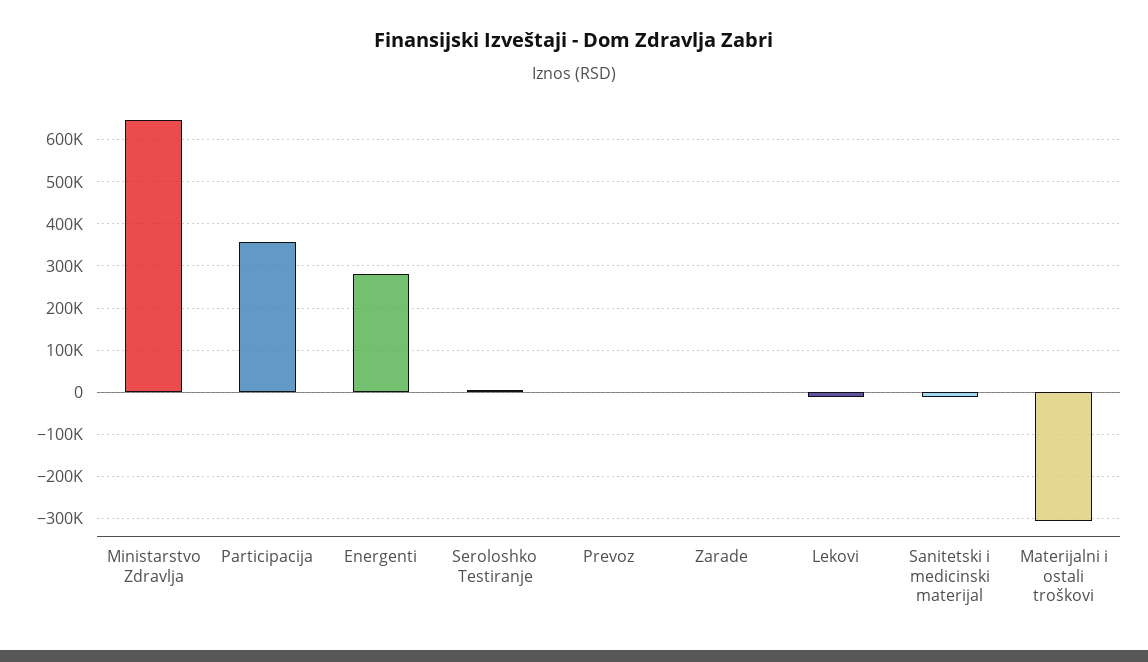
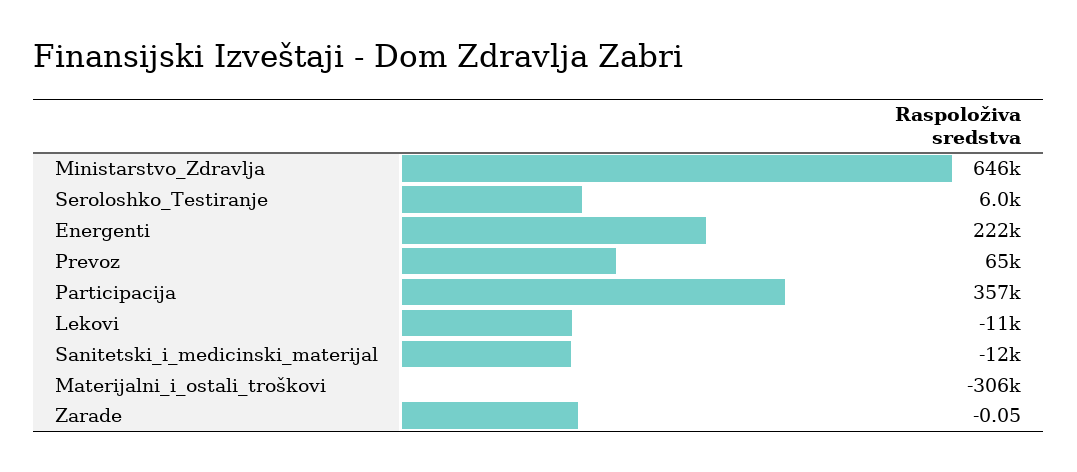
  {
    "Ministarstvo Zdravlja": 646000,
    "Participacija": 357000,
-   "Energenti": 280000,
+   "Energenti": 222000,
    "Seroloshko Testiranje": 6000,
-   "Prevoz": 0,
+   "Prevoz": 65000,
    "Zarade": -0.05,
    "Lekovi": -11000,
    "Sanitetski i medicinski materijal": -12000,
    "Materijalni i ostali troškovi": -306000
  }

